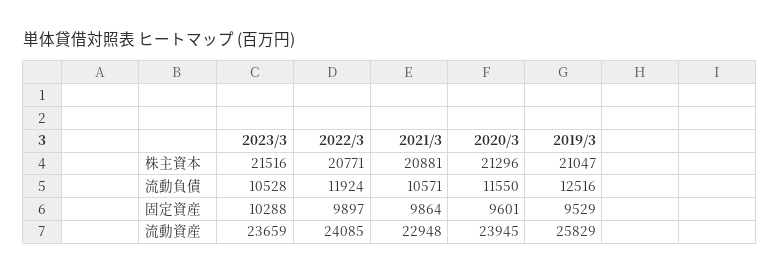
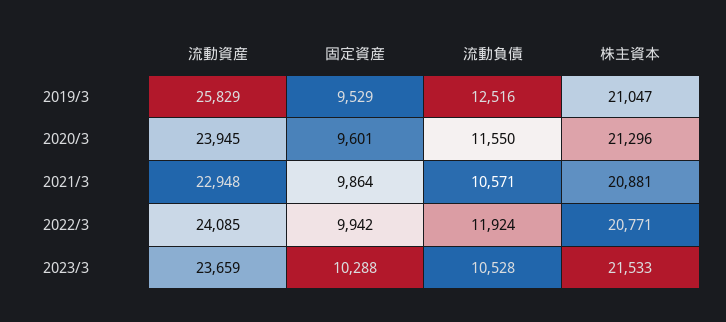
  {
    "2023/3": {
-     "株主資本": 21516,
+     "株主資本": 21533,
      "流動負債": 10528,
      "固定資産": 10288,
      "流動資産": 23659
    },
    "2022/3": {
      "株主資本": 20771,
      "流動負債": 11924,
-     "固定資産": 9897,
+     "固定資産": 9942,
      "流動資産": 24085
    },
    "2021/3": {
      "株主資本": 20881,
      "流動負債": 10571,
      "固定資産": 9864,
      "流動資産": 22948
    },
    "2020/3": {
      "株主資本": 21296,
      "流動負債": 11550,
      "固定資産": 9601,
      "流動資産": 23945
    },
    "2019/3": {
      "株主資本": 21047,
      "流動負債": 12516,
      "固定資産": 9529,
      "流動資産": 25829
    }
  }

